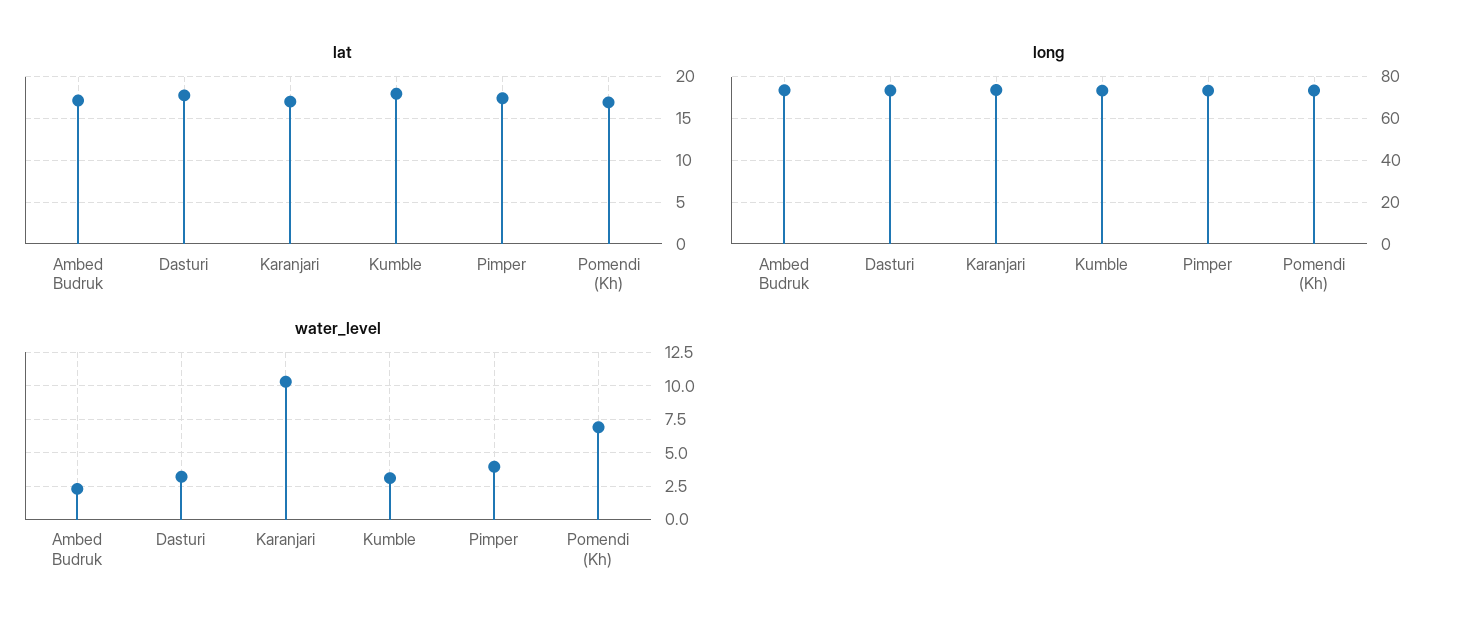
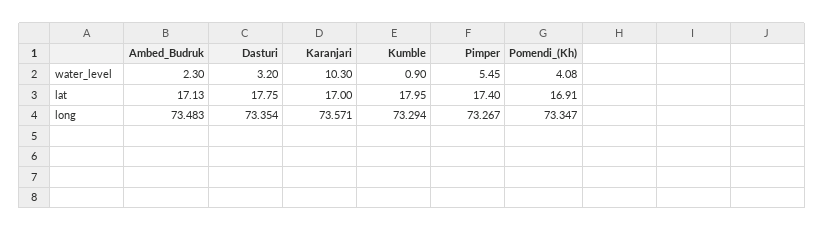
  {
    "lat": {
      "Ambed Budruk": 17.13,
      "Dasturi": 17.75,
      "Karanjari": 17,
      "Kumble": 17.95,
      "Pimper": 17.4,
      "Pomendi (Kh)": 16.91
    },
    "long": {
      "Ambed Budruk": 73.483,
      "Dasturi": 73.354,
      "Karanjari": 73.571,
      "Kumble": 73.294,
      "Pimper": 73.267,
      "Pomendi (Kh)": 73.347
    },
    "water_level": {
      "Ambed Budruk": 2.3,
      "Dasturi": 3.2,
      "Karanjari": 10.3,
-     "Kumble": 3,
+     "Kumble": 0.9,
-     "Pimper": 4,
+     "Pimper": 5.45,
-     "Pomendi (Kh)": 7
+     "Pomendi (Kh)": 4.08
    }
  }

